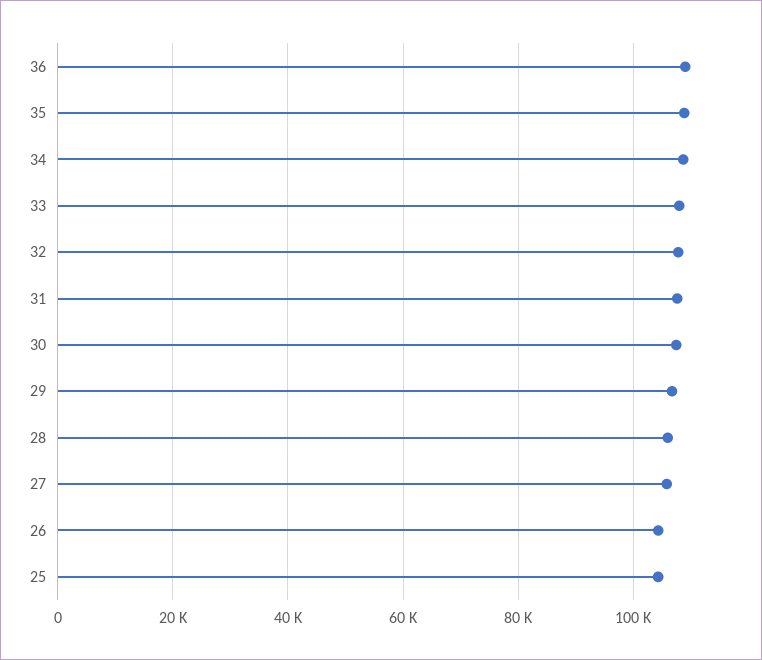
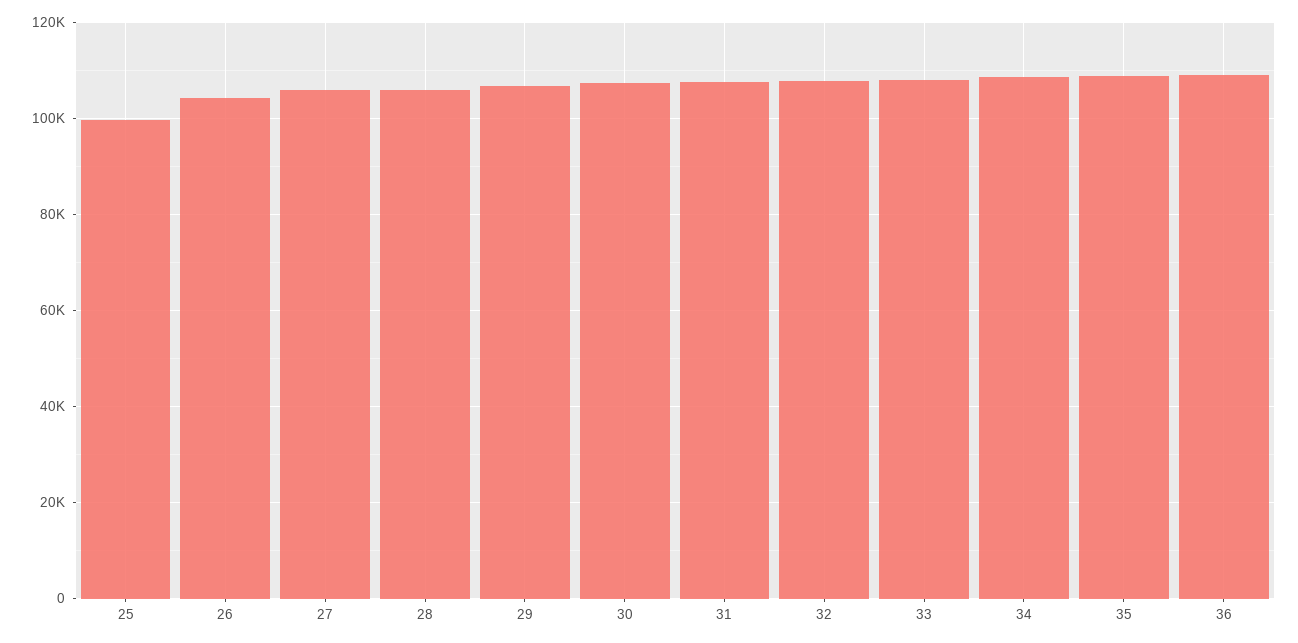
  {
    "36": 110000,
    "35": 108000,
    "34": 108000,
    "33": 108000,
    "32": 108000,
    "31": 108000,
    "30": 108000,
    "29": 106000,
    "28": 106000,
    "27": 106000,
    "26": 104000,
-   "25": 104000
+   "25": 100000
  }

